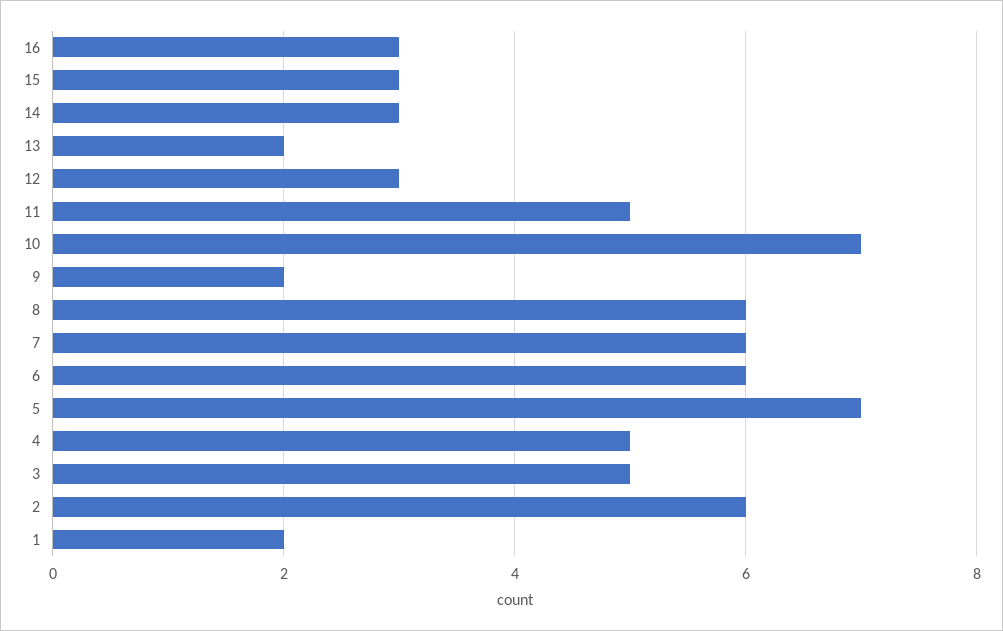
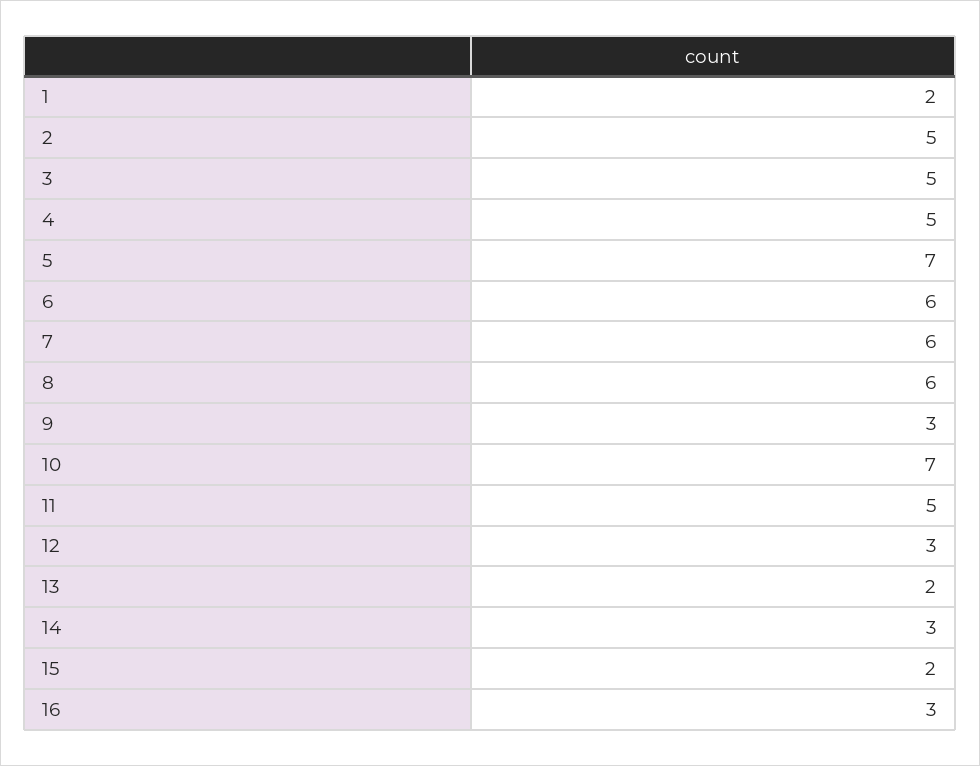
  {
    "16": 3,
-   "15": 3,
+   "15": 2,
    "14": 3,
    "13": 2,
    "12": 3,
    "11": 5,
    "10": 7,
-   "9": 2,
+   "9": 3,
    "8": 6,
    "7": 6,
    "6": 6,
    "5": 7,
    "4": 5,
    "3": 5,
-   "2": 6,
+   "2": 5,
    "1": 2
  }

